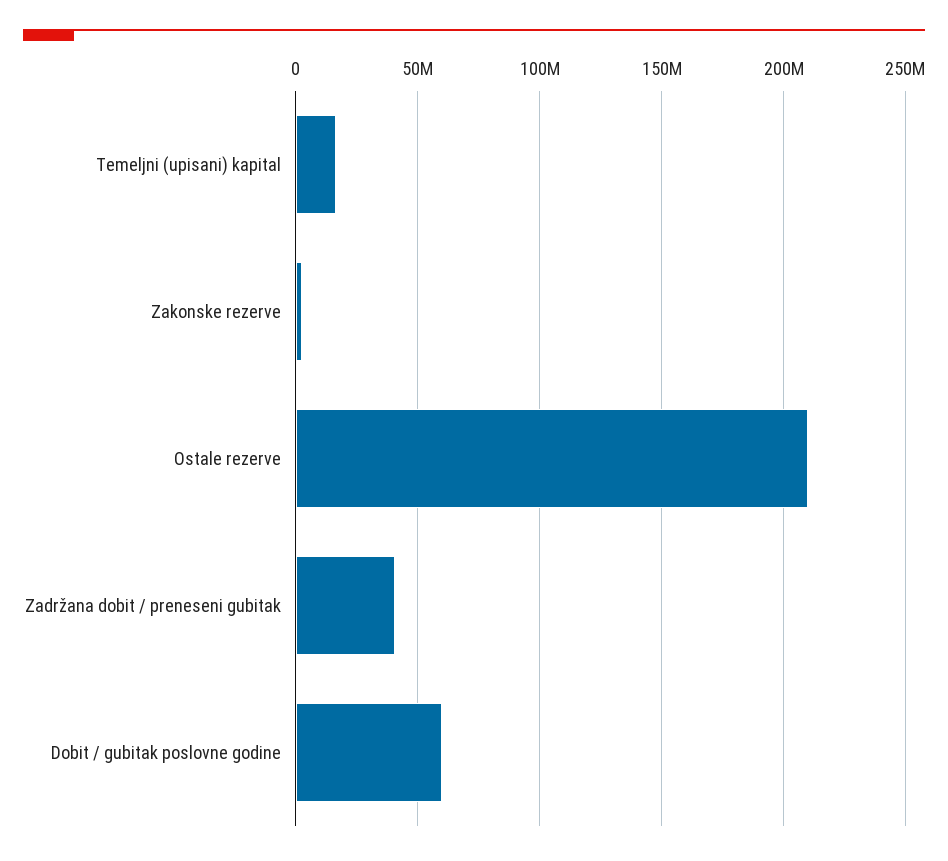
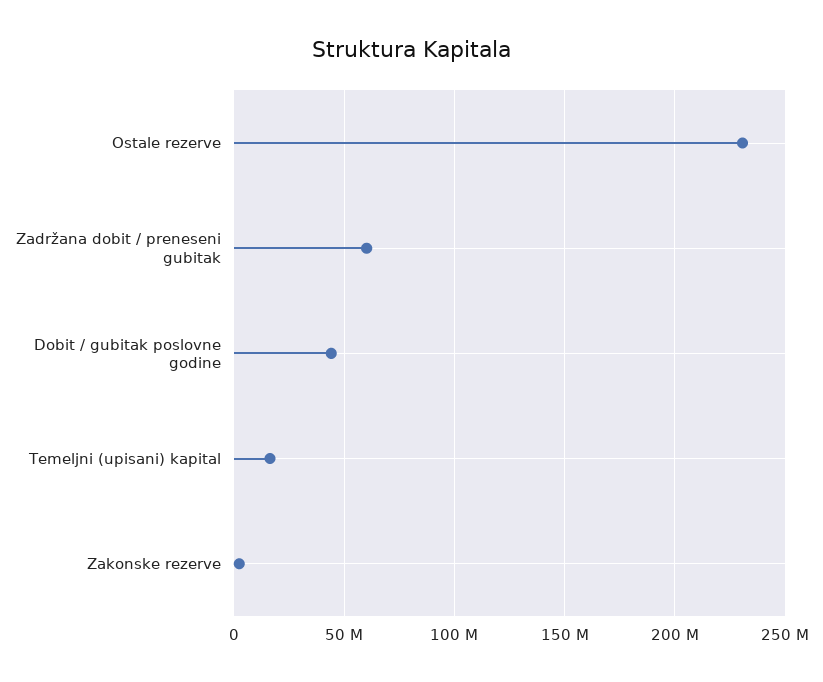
  {
    "Temeljni (upisani) kapital": 15000000,
    "Zakonske rezerve": 0,
-   "Ostale rezerve": 210000000,
+   "Ostale rezerve": 230000000,
-   "Zadržana dobit / preneseni gubitak": 40000000,
+   "Zadržana dobit / preneseni gubitak": 60000000,
-   "Dobit / gubitak poslovne godine": 60000000
+   "Dobit / gubitak poslovne godine": 45000000
  }

